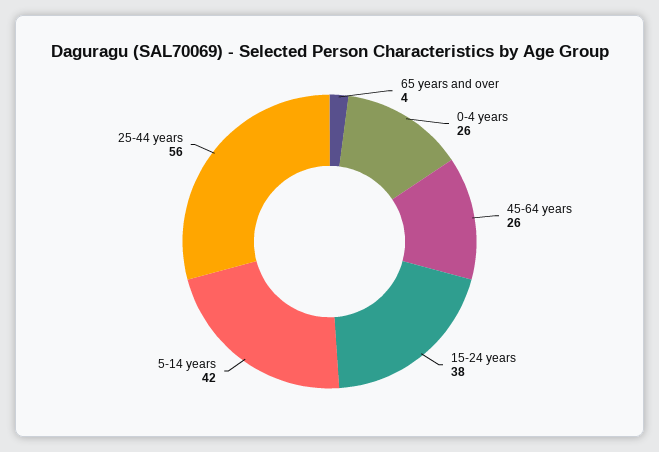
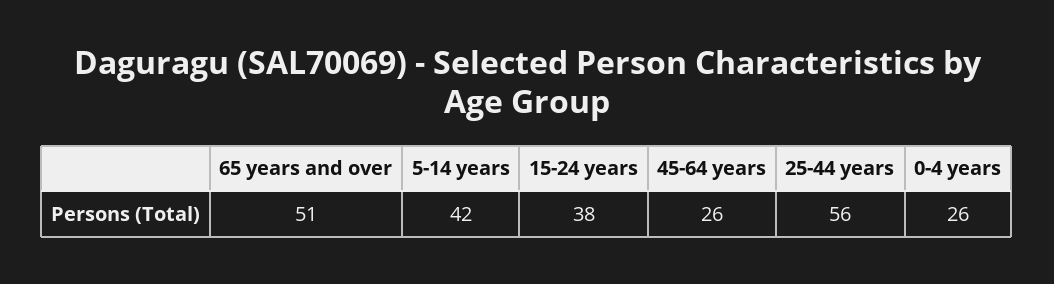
  {
-   "65 years and over": 4,
+   "65 years and over": 51,
    "0-4 years": 26,
    "45-64 years": 26,
    "15-24 years": 38,
    "5-14 years": 42,
    "25-44 years": 56
  }

